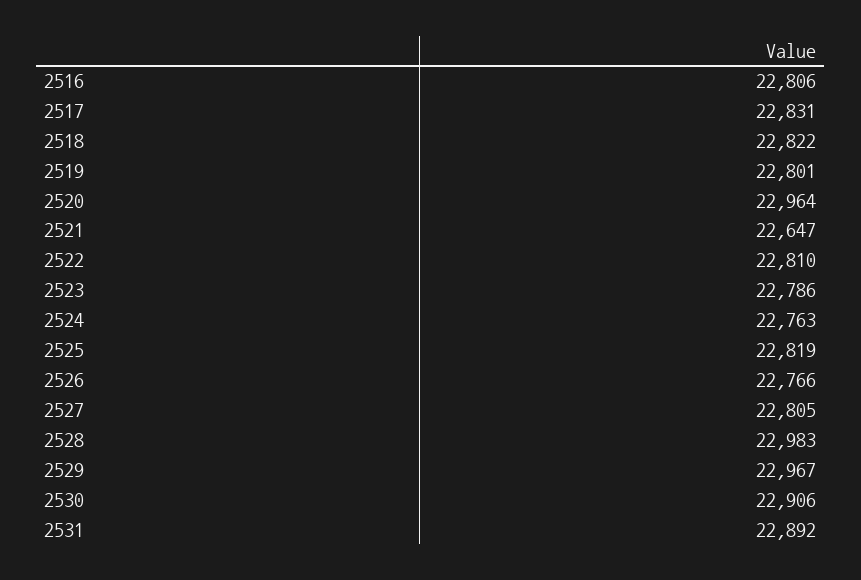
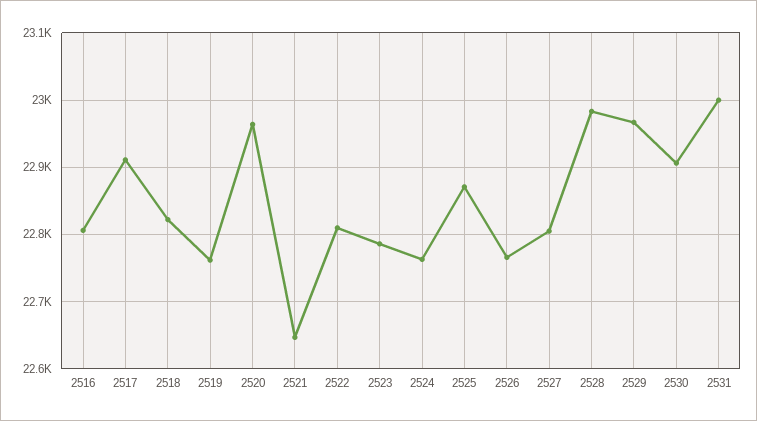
  {
    "2516": 22806,
-   "2517": 22831,
+   "2517": 22910,
    "2518": 22822,
-   "2519": 22801,
+   "2519": 22760,
    "2520": 22964,
    "2521": 22647,
    "2522": 22810,
    "2523": 22786,
    "2524": 22763,
-   "2525": 22819,
+   "2525": 22870,
    "2526": 22766,
    "2527": 22805,
    "2528": 22983,
    "2529": 22967,
    "2530": 22906,
-   "2531": 22892
+   "2531": 23000
  }

